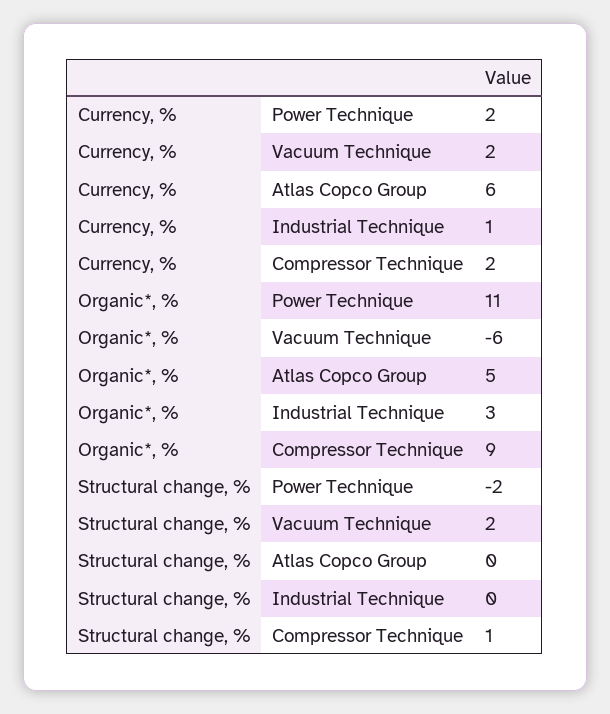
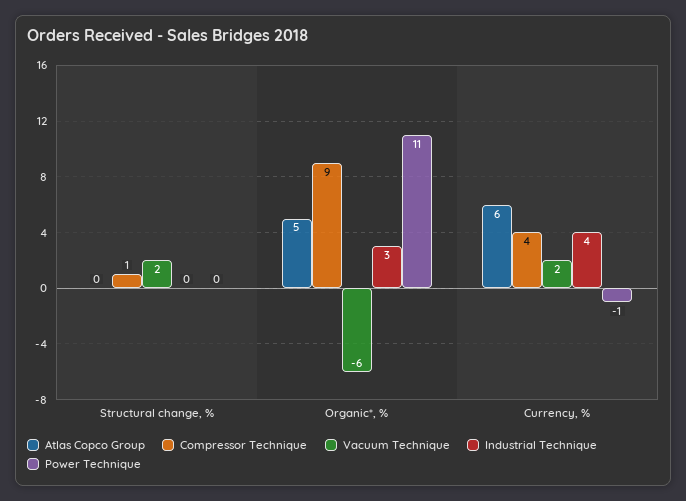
  {
    "Power Technique": {
-     "Currency, %": 2,
+     "Currency, %": -1,
      "Organic*, %": 11,
-     "Structural change, %": -2
+     "Structural change, %": 0
    },
    "Vacuum Technique": {
      "Currency, %": 2,
      "Organic*, %": -6,
      "Structural change, %": 2
    },
    "Atlas Copco Group": {
      "Currency, %": 6,
      "Organic*, %": 5,
      "Structural change, %": 0
    },
    "Industrial Technique": {
-     "Currency, %": 1,
+     "Currency, %": 4,
      "Organic*, %": 3,
      "Structural change, %": 0
    },
    "Compressor Technique": {
-     "Currency, %": 2,
+     "Currency, %": 4,
      "Organic*, %": 9,
      "Structural change, %": 1
    }
  }

